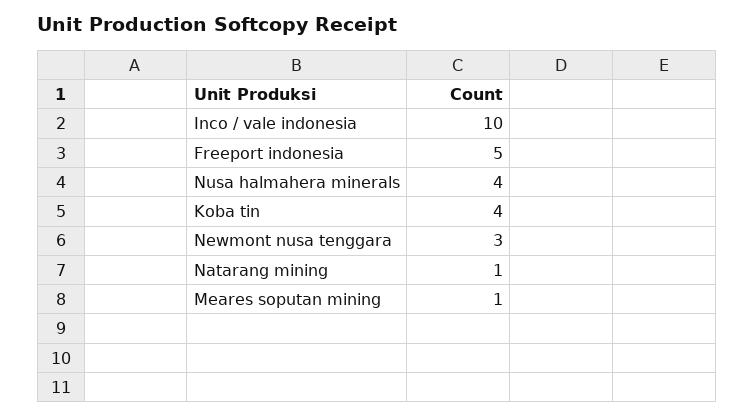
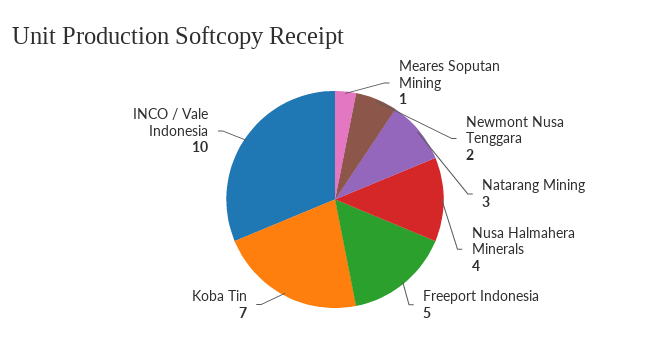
  {
    "Inco / vale indonesia": 10,
    "Freeport indonesia": 5,
    "Nusa halmahera minerals": 4,
-   "Koba tin": 4,
+   "Koba tin": 7,
-   "Newmont nusa tenggara": 3,
+   "Newmont nusa tenggara": 2,
-   "Natarang mining": 1,
+   "Natarang mining": 3,
    "Meares soputan mining": 1
  }

